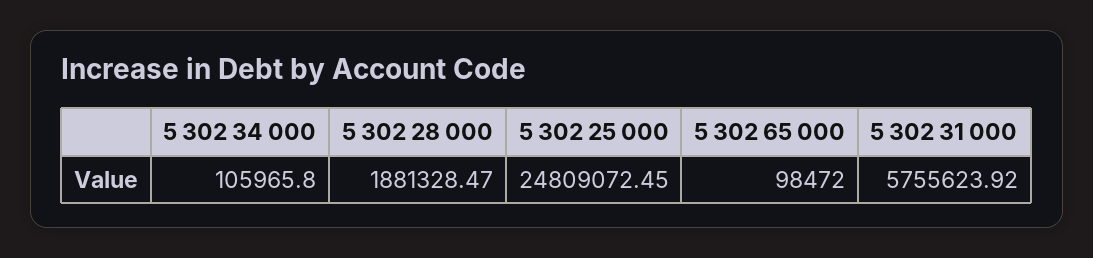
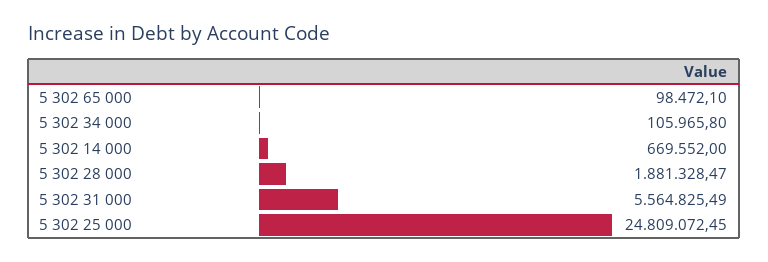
  {
    "5 302 34 000": 105965.8,
    "5 302 28 000": 1881328.47,
    "5 302 25 000": 24809072.45,
-   "5 302 65 000": 98472,
+   "5 302 65 000": 98472.1,
-   "5 302 31 000": 5755623.92
+   "5 302 31 000": 5564825.49,
+   "5 302 14 000": 669552
  }

